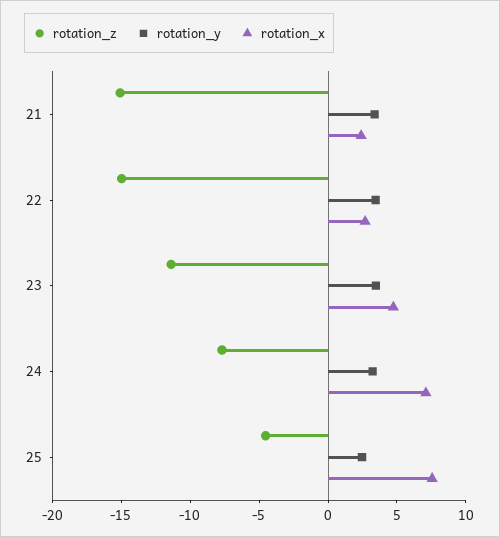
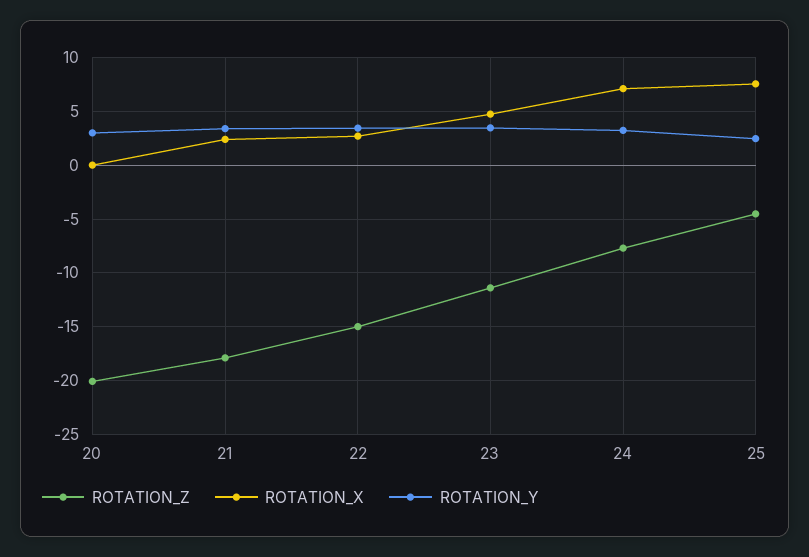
  {
    "rotation_z": {
-     "21": -15,
+     "21": -18,
      "22": -15,
      "23": -11,
      "24": -8,
-     "25": -5
+     "25": -5,
+     "20": -20
    },
    "rotation_y": {
      "21": 3,
      "22": 3,
      "23": 3,
      "24": 3,
-     "25": 2
+     "25": 2,
+     "20": 3
    },
    "rotation_x": {
      "21": 2,
      "22": 3,
      "23": 5,
      "24": 7,
-     "25": 8
+     "25": 8,
+     "20": 0
    }
  }

